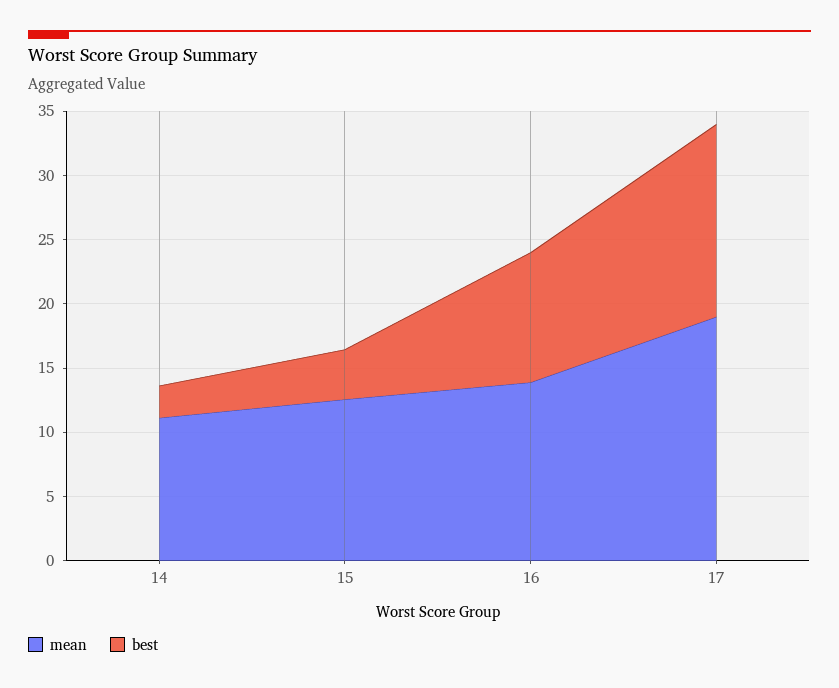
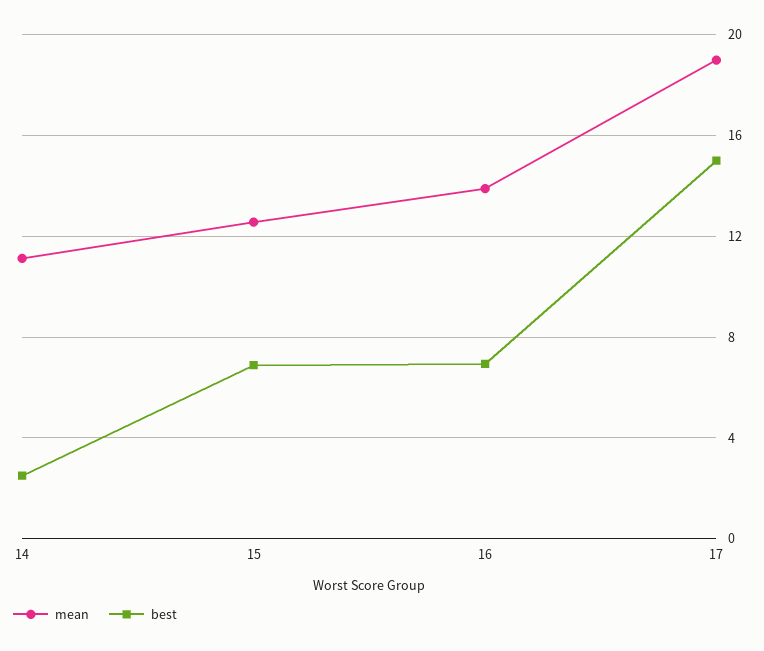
  {
    "mean": {
      "14": 11,
      "15": 12.5,
      "16": 14,
      "17": 19
    },
    "best": {
      "14": 2.5,
-     "15": 4,
+     "15": 7,
-     "16": 10,
+     "16": 7,
      "17": 15
    }
  }

